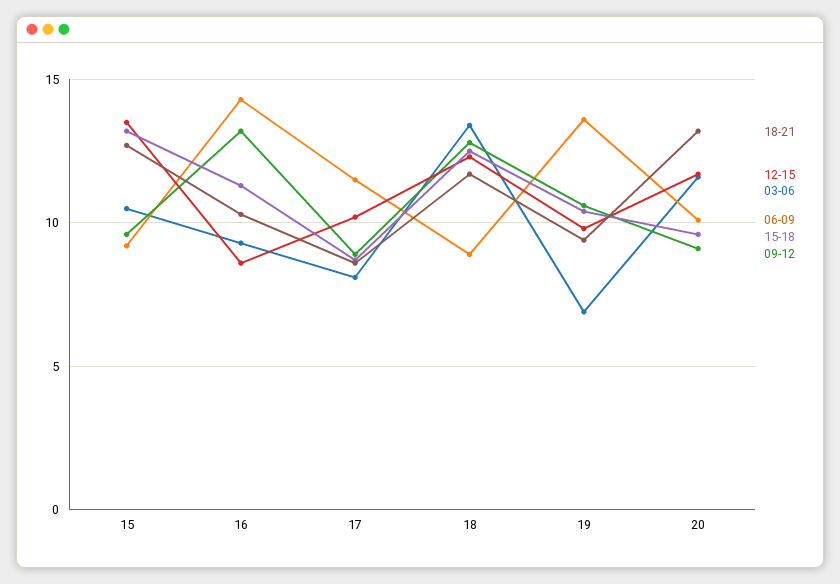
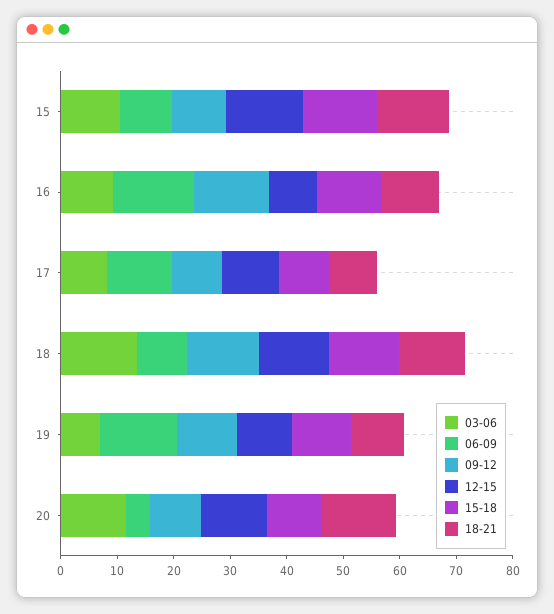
  {
    "18-21": {
      "15": 12.5,
      "16": 10.5,
      "17": 8.5,
      "18": 11.5,
      "19": 9.5,
      "20": 13
    },
    "12-15": {
      "15": 13.5,
      "16": 8.5,
      "17": 10,
      "18": 12.5,
      "19": 10,
      "20": 11.5
    },
    "03-06": {
      "15": 10.5,
      "16": 9.5,
      "17": 8,
      "18": 13.5,
      "19": 7,
      "20": 11.5
    },
    "06-09": {
      "15": 9,
      "16": 14.5,
      "17": 11.5,
      "18": 9,
      "19": 13.5,
-     "20": 10
+     "20": 4
    },
    "15-18": {
      "15": 13,
      "16": 11.5,
      "17": 8.5,
      "18": 12.5,
      "19": 10.5,
      "20": 9.5
    },
    "09-12": {
      "15": 9.5,
      "16": 13,
      "17": 9,
      "18": 13,
      "19": 10.5,
      "20": 9
    }
  }

